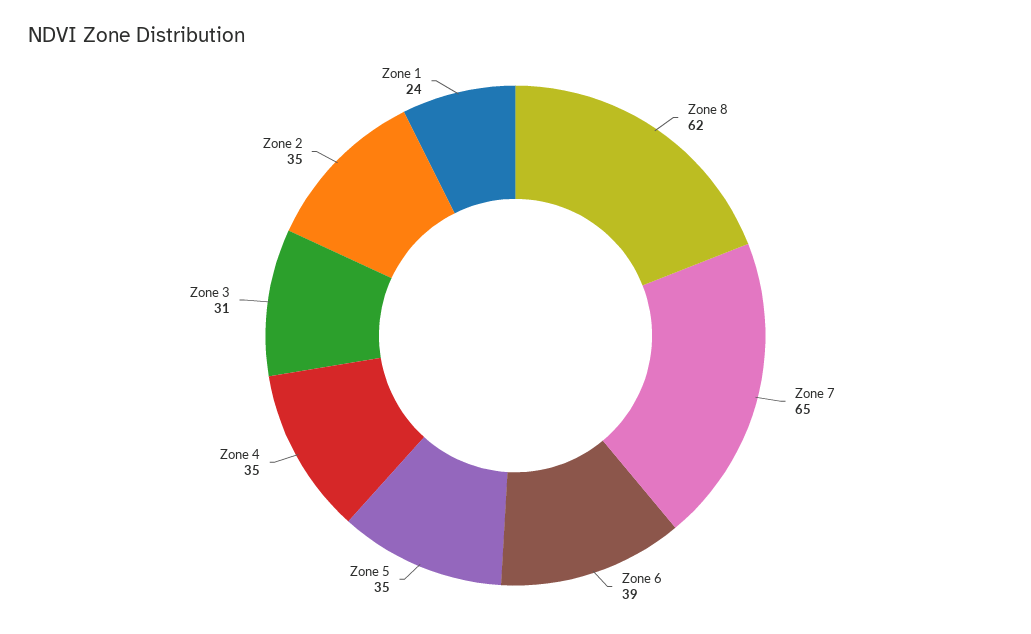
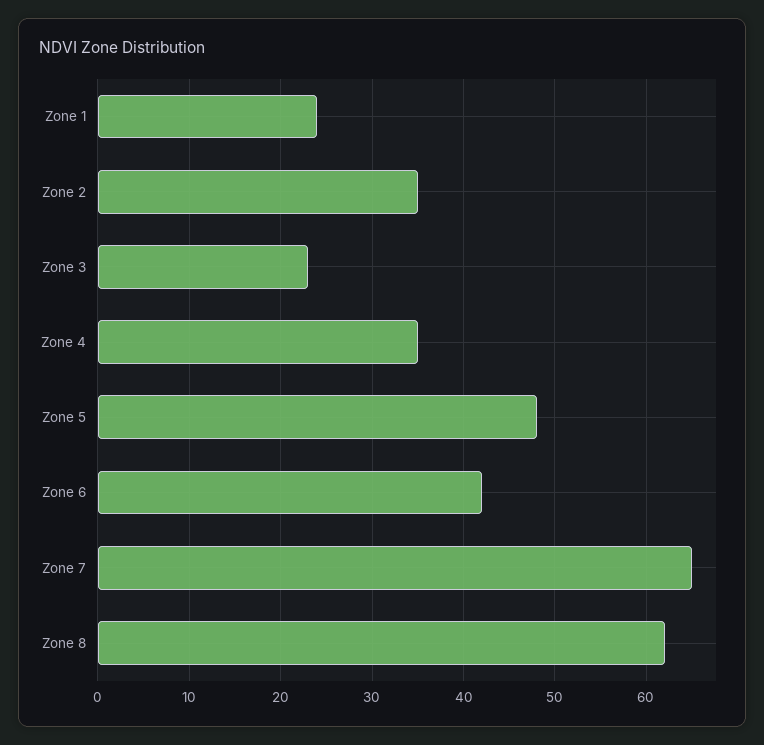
  {
    "Zone 8": 62,
    "Zone 7": 65,
-   "Zone 6": 39,
+   "Zone 6": 42,
-   "Zone 5": 35,
+   "Zone 5": 48,
    "Zone 4": 35,
-   "Zone 3": 31,
+   "Zone 3": 23,
    "Zone 2": 35,
    "Zone 1": 24
  }

